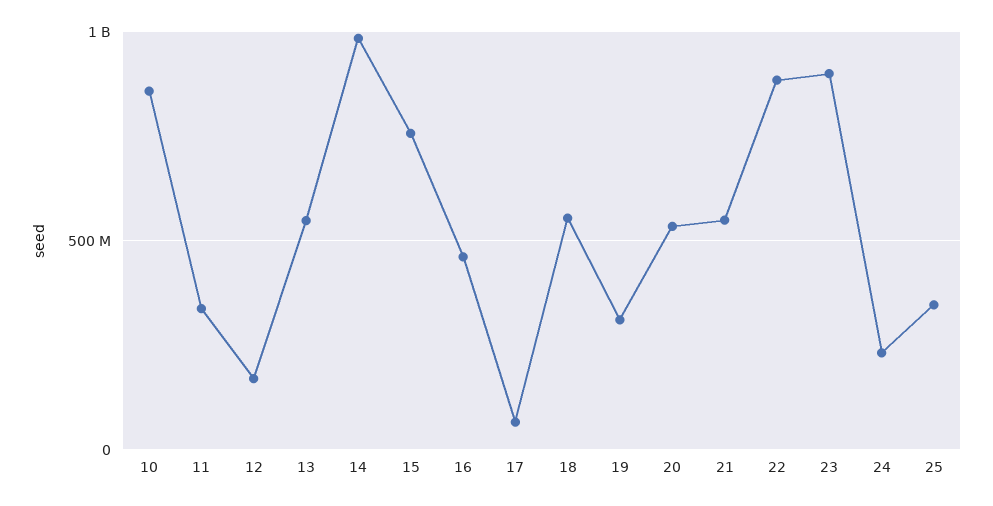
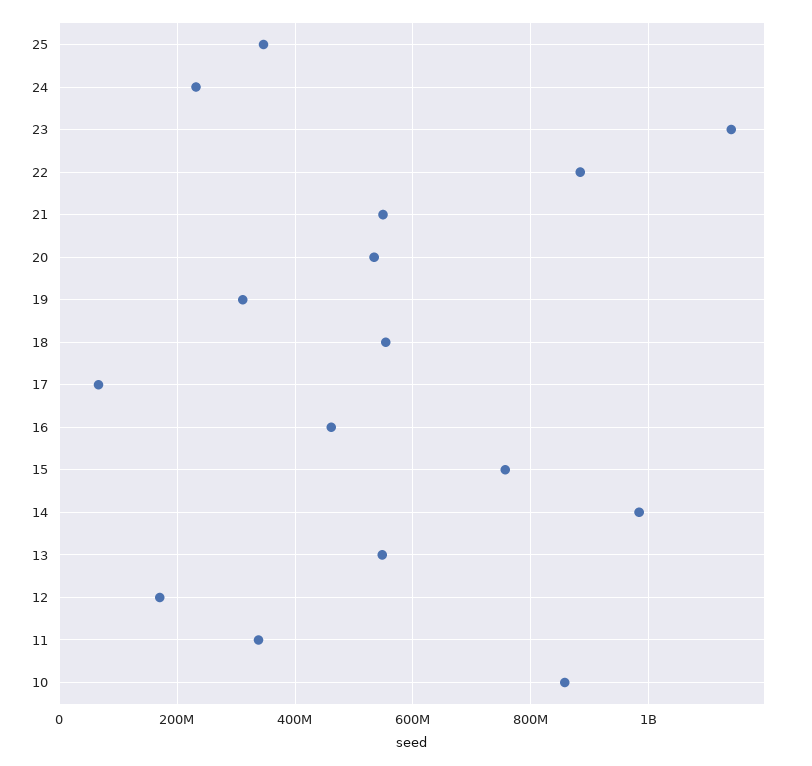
  {
    "10": 860000000,
    "11": 340000000,
    "12": 180000000,
    "13": 540000000,
    "14": 980000000,
    "15": 760000000,
    "16": 460000000,
    "17": 60000000,
    "18": 560000000,
    "19": 320000000,
    "20": 540000000,
    "21": 540000000,
    "22": 880000000,
-   "23": 900000000,
+   "23": 1140000000,
    "24": 240000000,
    "25": 340000000
  }

